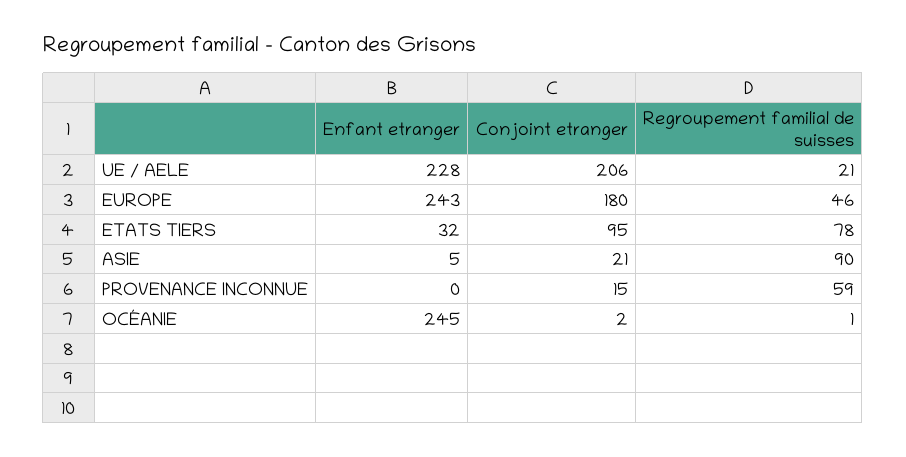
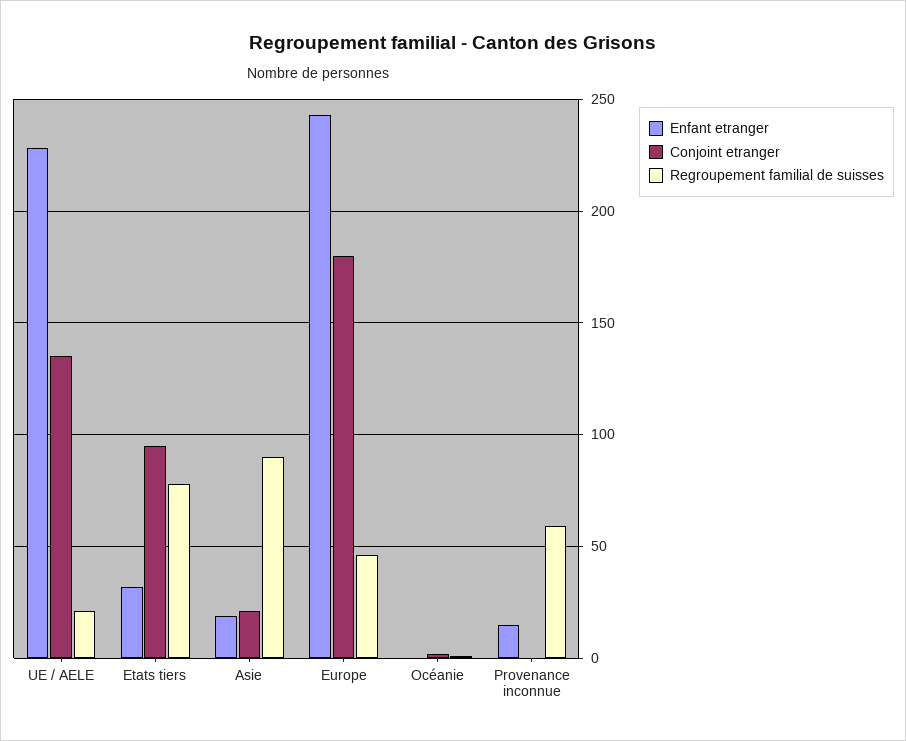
  {
    "Enfant etranger": {
      "UE / AELE": 228,
      "EUROPE": 243,
      "ETATS TIERS": 32,
-     "ASIE": 5,
+     "ASIE": 20,
-     "PROVENANCE INCONNUE": 0,
+     "PROVENANCE INCONNUE": 15,
-     "OCÉANIE": 245
+     "OCÉANIE": 0
    },
    "Conjoint etranger": {
-     "UE / AELE": 206,
+     "UE / AELE": 135,
      "EUROPE": 180,
      "ETATS TIERS": 95,
      "ASIE": 21,
-     "PROVENANCE INCONNUE": 15,
+     "PROVENANCE INCONNUE": 0,
      "OCÉANIE": 2
    },
    "Regroupement familial de suisses": {
      "UE / AELE": 21,
      "EUROPE": 46,
      "ETATS TIERS": 78,
      "ASIE": 90,
      "PROVENANCE INCONNUE": 59,
      "OCÉANIE": 1
    }
  }

